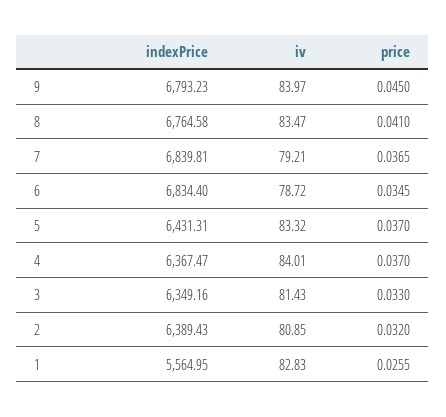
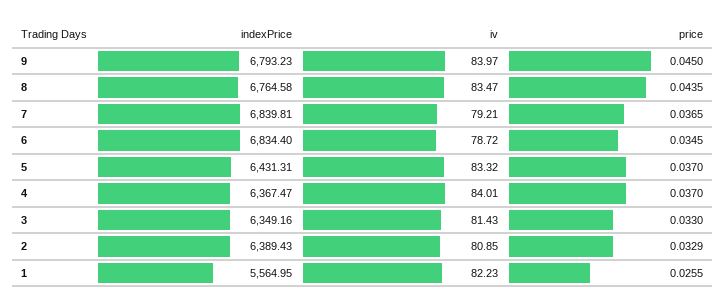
  {
    "indexPrice": {
      "9": 6793.23,
      "8": 6764.58,
      "7": 6839.81,
      "6": 6834.4,
      "5": 6431.31,
      "4": 6367.47,
      "3": 6349.16,
      "2": 6389.43,
      "1": 5564.95
    },
    "iv": {
      "9": 83.97,
      "8": 83.47,
      "7": 79.21,
      "6": 78.72,
      "5": 83.32,
      "4": 84.01,
      "3": 81.43,
      "2": 80.85,
-     "1": 82.83
+     "1": 82.23
    },
    "price": {
      "9": 0.045,
-     "8": 0.041,
+     "8": 0.0435,
      "7": 0.0365,
      "6": 0.0345,
      "5": 0.037,
      "4": 0.037,
      "3": 0.033,
-     "2": 0.032,
+     "2": 0.0329,
      "1": 0.0255
    }
  }

